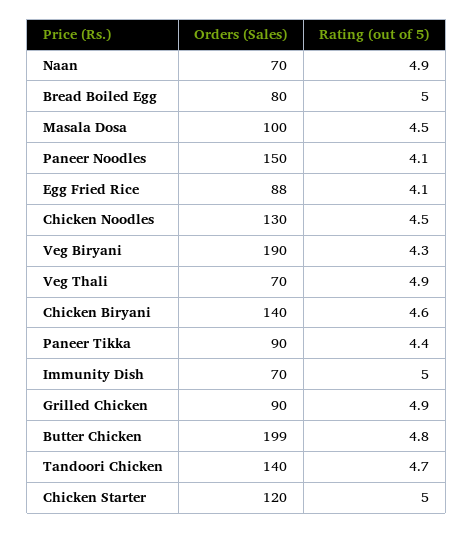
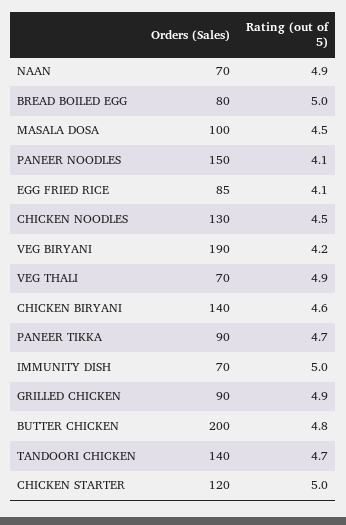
  {
    "Orders (Sales)": {
      "Naan": 70,
      "Bread Boiled Egg": 80,
      "Masala Dosa": 100,
      "Paneer Noodles": 150,
-     "Egg Fried Rice": 88,
+     "Egg Fried Rice": 85,
      "Chicken Noodles": 130,
      "Veg Biryani": 190,
      "Veg Thali": 70,
      "Chicken Biryani": 140,
      "Paneer Tikka": 90,
      "Immunity Dish": 70,
      "Grilled Chicken": 90,
-     "Butter Chicken": 199,
+     "Butter Chicken": 200,
      "Tandoori Chicken": 140,
      "Chicken Starter": 120
    },
    "Rating (out of 5)": {
      "Naan": 4.9,
      "Bread Boiled Egg": 5,
      "Masala Dosa": 4.5,
      "Paneer Noodles": 4.1,
      "Egg Fried Rice": 4.1,
      "Chicken Noodles": 4.5,
-     "Veg Biryani": 4.3,
+     "Veg Biryani": 4.2,
      "Veg Thali": 4.9,
      "Chicken Biryani": 4.6,
-     "Paneer Tikka": 4.4,
+     "Paneer Tikka": 4.7,
      "Immunity Dish": 5,
      "Grilled Chicken": 4.9,
      "Butter Chicken": 4.8,
      "Tandoori Chicken": 4.7,
      "Chicken Starter": 5
    }
  }

